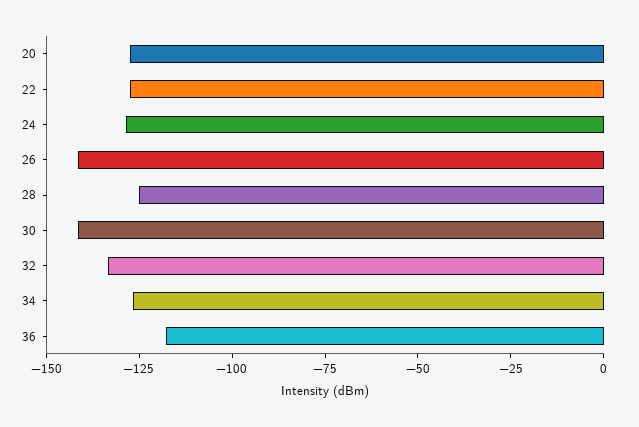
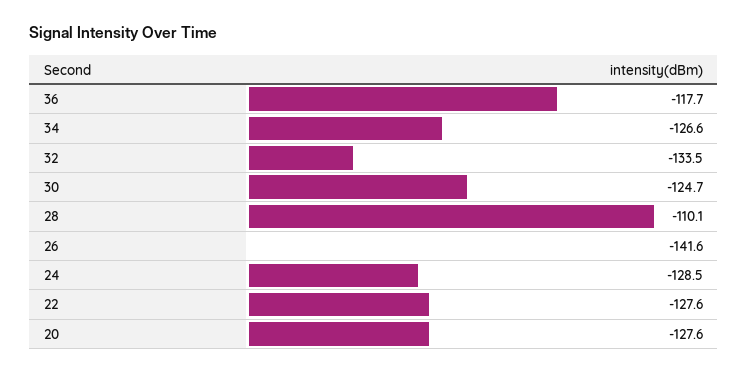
  {
    "20": -127.6,
    "22": -127.6,
    "24": -128.5,
    "26": -141.6,
-   "28": -125,
+   "28": -110.1,
-   "30": -140,
+   "30": -124.7,
    "32": -133.5,
    "34": -126.6,
    "36": -117.7
  }

